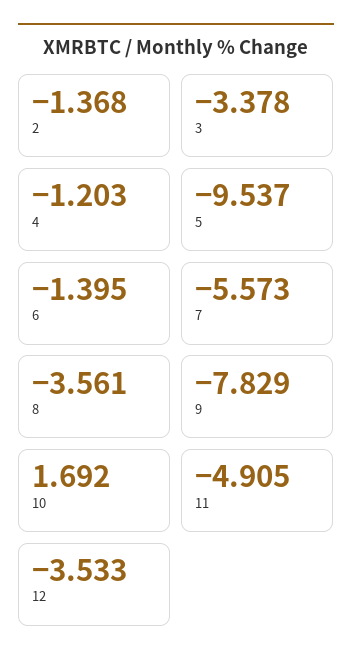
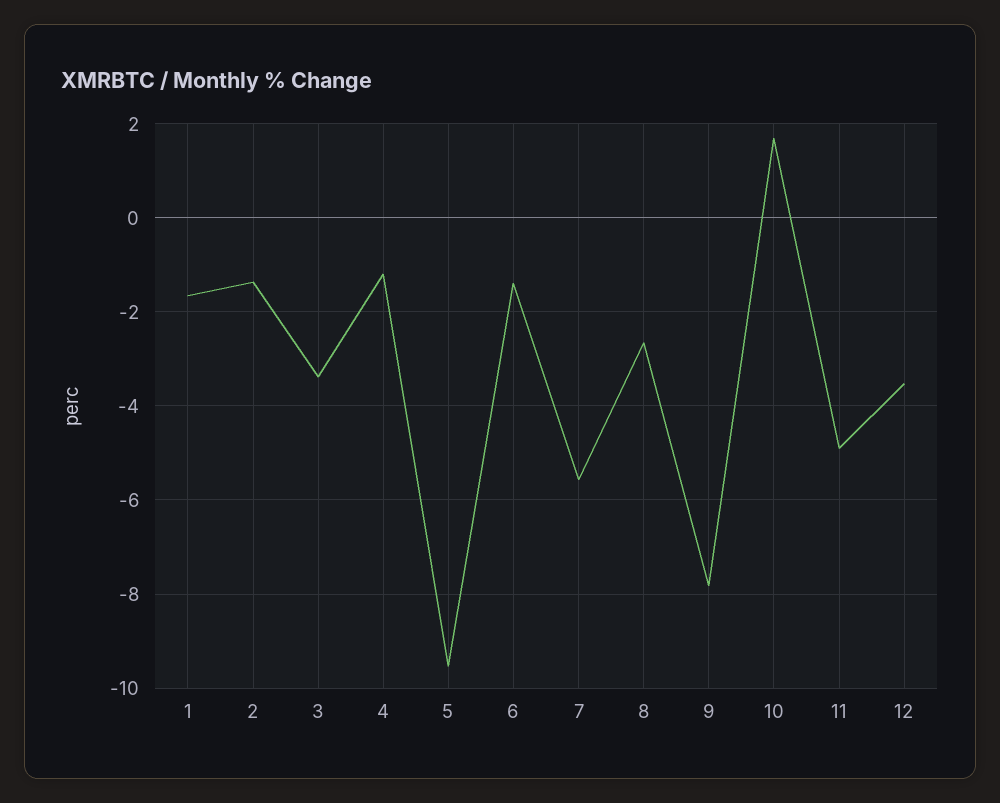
  {
    "2": -1.368,
    "3": -3.378,
    "4": -1.203,
    "5": -9.537,
    "6": -1.395,
    "7": -5.573,
-   "8": -3.561,
+   "8": -2.6,
    "9": -7.829,
    "10": 1.692,
    "11": -4.905,
-   "12": -3.533
+   "12": -3.533,
+   "1": -1.6
  }

